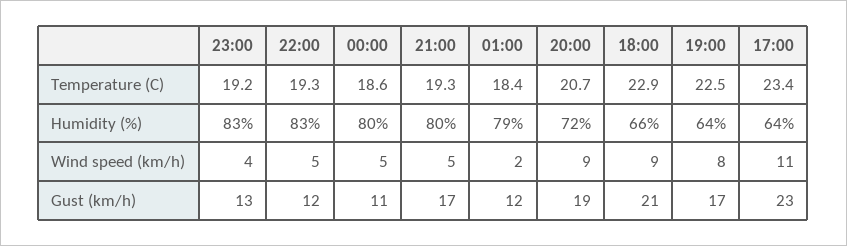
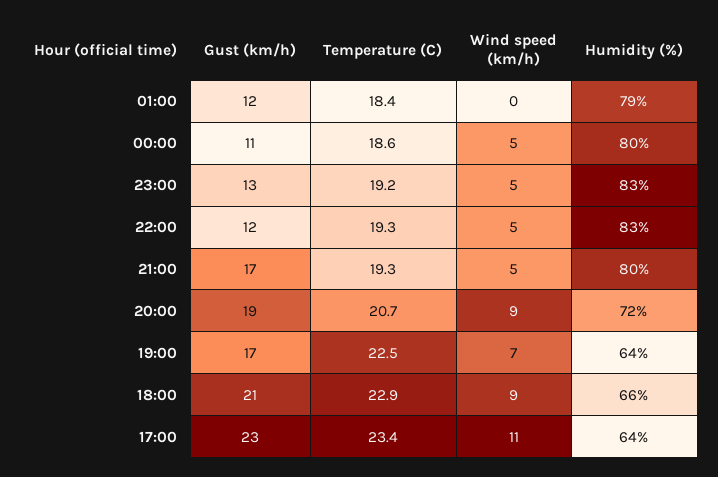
  {
    "23:00": {
      "Temperature (C)": 19.2,
      "Humidity (%)": 83,
-     "Wind speed (km/h)": 4,
+     "Wind speed (km/h)": 5,
      "Gust (km/h)": 13
    },
    "22:00": {
      "Temperature (C)": 19.3,
      "Humidity (%)": 83,
      "Wind speed (km/h)": 5,
      "Gust (km/h)": 12
    },
    "00:00": {
      "Temperature (C)": 18.6,
      "Humidity (%)": 80,
      "Wind speed (km/h)": 5,
      "Gust (km/h)": 11
    },
    "21:00": {
      "Temperature (C)": 19.3,
      "Humidity (%)": 80,
      "Wind speed (km/h)": 5,
      "Gust (km/h)": 17
    },
    "01:00": {
      "Temperature (C)": 18.4,
      "Humidity (%)": 79,
-     "Wind speed (km/h)": 2,
+     "Wind speed (km/h)": 0,
      "Gust (km/h)": 12
    },
    "20:00": {
      "Temperature (C)": 20.7,
      "Humidity (%)": 72,
      "Wind speed (km/h)": 9,
      "Gust (km/h)": 19
    },
    "18:00": {
      "Temperature (C)": 22.9,
      "Humidity (%)": 66,
      "Wind speed (km/h)": 9,
      "Gust (km/h)": 21
    },
    "19:00": {
      "Temperature (C)": 22.5,
      "Humidity (%)": 64,
-     "Wind speed (km/h)": 8,
+     "Wind speed (km/h)": 7,
      "Gust (km/h)": 17
    },
    "17:00": {
      "Temperature (C)": 23.4,
      "Humidity (%)": 64,
      "Wind speed (km/h)": 11,
      "Gust (km/h)": 23
    }
  }

